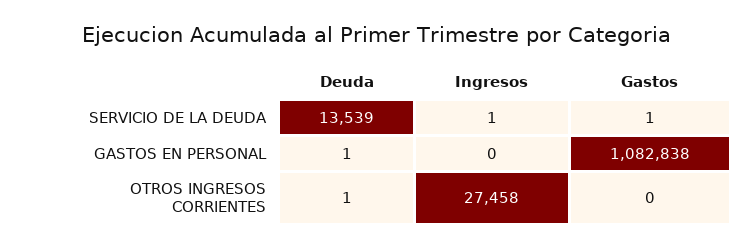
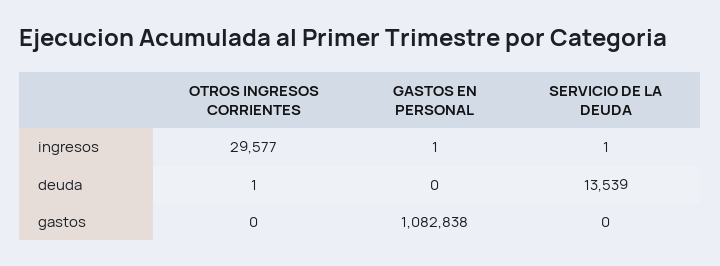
  {
    "Deuda": {
      "SERVICIO DE LA DEUDA": 13539,
-     "GASTOS EN PERSONAL": 1,
+     "GASTOS EN PERSONAL": 0,
      "OTROS INGRESOS CORRIENTES": 1
    },
    "Ingresos": {
      "SERVICIO DE LA DEUDA": 1,
-     "GASTOS EN PERSONAL": 0,
+     "GASTOS EN PERSONAL": 1,
-     "OTROS INGRESOS CORRIENTES": 27458
+     "OTROS INGRESOS CORRIENTES": 29577
    },
    "Gastos": {
-     "SERVICIO DE LA DEUDA": 1,
+     "SERVICIO DE LA DEUDA": 0,
      "GASTOS EN PERSONAL": 1082838,
      "OTROS INGRESOS CORRIENTES": 0
    }
  }

